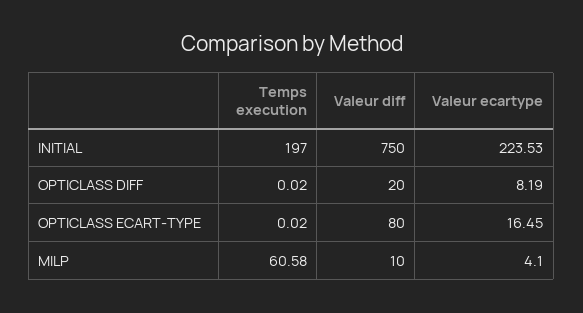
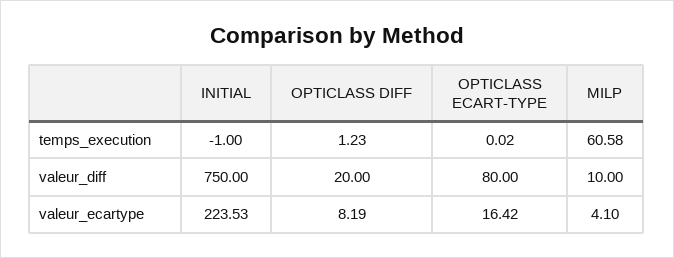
  {
    "Temps execution": {
-     "INITIAL": 197,
+     "INITIAL": -1,
-     "OPTICLASS DIFF": 0.02,
+     "OPTICLASS DIFF": 1.23,
      "OPTICLASS ECART-TYPE": 0.02,
      "MILP": 60.58
    },
    "Valeur diff": {
      "INITIAL": 750,
      "OPTICLASS DIFF": 20,
      "OPTICLASS ECART-TYPE": 80,
      "MILP": 10
    },
    "Valeur ecartype": {
      "INITIAL": 223.53,
      "OPTICLASS DIFF": 8.19,
-     "OPTICLASS ECART-TYPE": 16.45,
+     "OPTICLASS ECART-TYPE": 16.42,
      "MILP": 4.1
    }
  }

